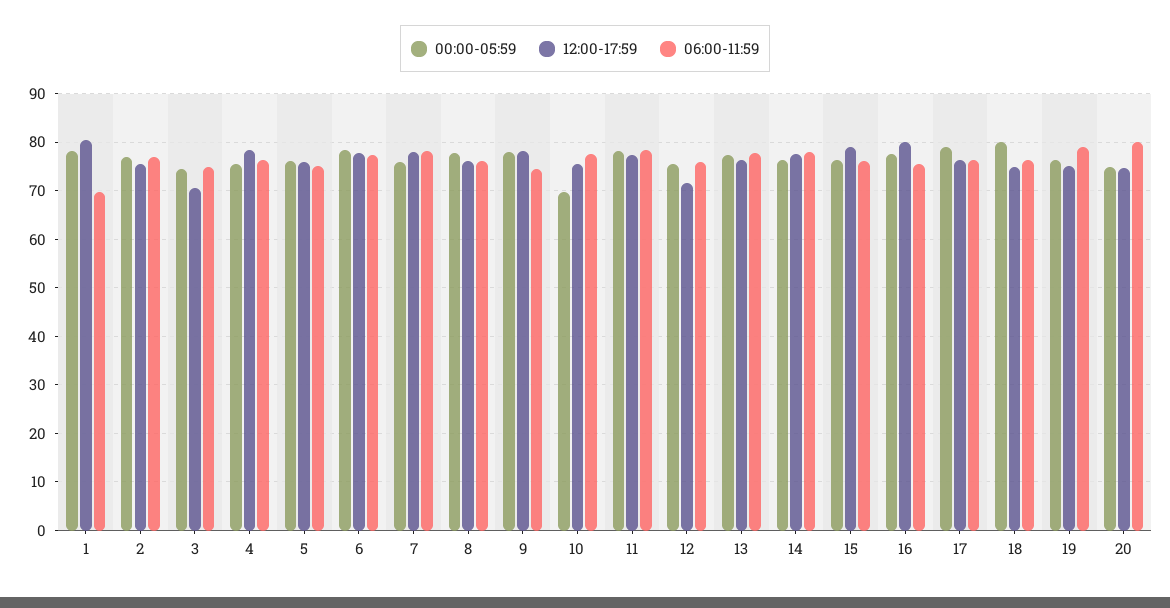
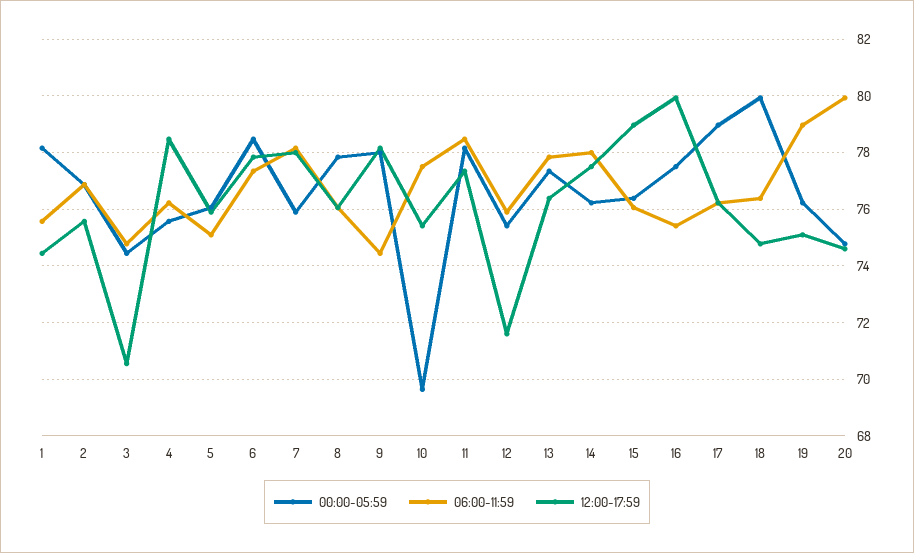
  {
    "00:00-05:59": {
      "1": 78.25,
      "2": 76.75,
      "3": 74.5,
      "4": 75.5,
      "5": 76,
      "6": 78.5,
      "7": 76,
      "8": 77.75,
      "9": 78,
      "10": 69.75,
      "11": 78.25,
      "12": 75.5,
      "13": 77.25,
      "14": 76.25,
      "15": 76.5,
      "16": 77.5,
      "17": 79,
      "18": 80,
      "19": 76.25,
      "20": 74.75
    },
    "12:00-17:59": {
-     "1": 80,
+     "1": 74.5,
      "2": 75.5,
      "3": 70.5,
      "4": 78.5,
      "5": 76,
      "6": 77.75,
      "7": 78,
      "8": 76,
      "9": 78.25,
      "10": 75.5,
      "11": 77.25,
      "12": 71.5,
      "13": 76.5,
      "14": 77.5,
      "15": 79,
      "16": 80,
      "17": 76.25,
      "18": 74.75,
      "19": 75,
      "20": 74.5
    },
    "06:00-11:59": {
-     "1": 70,
+     "1": 75.5,
      "2": 76.75,
      "3": 74.75,
      "4": 76.25,
      "5": 75,
      "6": 77.25,
      "7": 78.25,
      "8": 76,
      "9": 74.5,
      "10": 77.5,
      "11": 78.5,
      "12": 76,
      "13": 77.75,
      "14": 78,
      "15": 76,
      "16": 75.5,
      "17": 76.25,
      "18": 76.5,
      "19": 79,
      "20": 80
    }
  }

